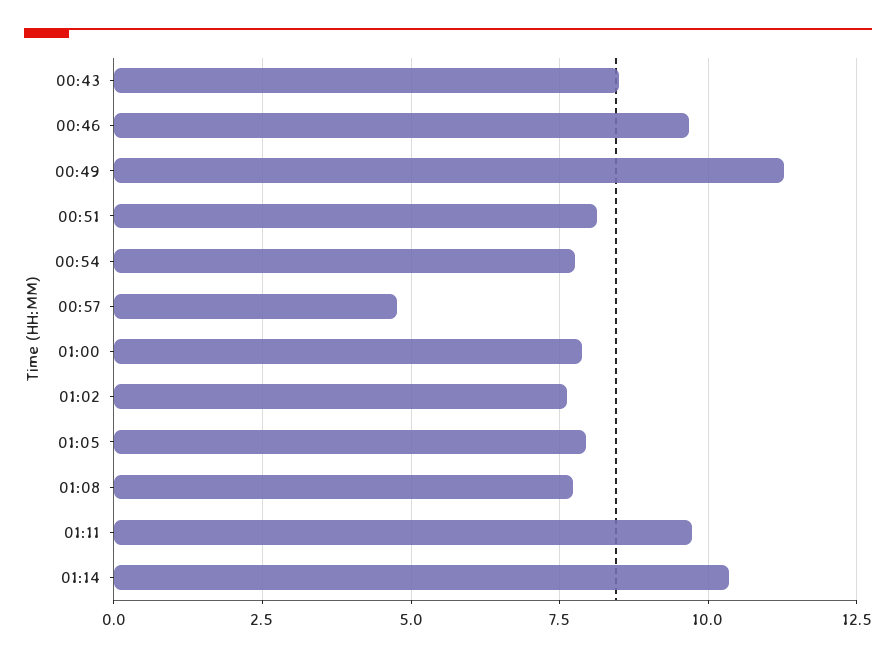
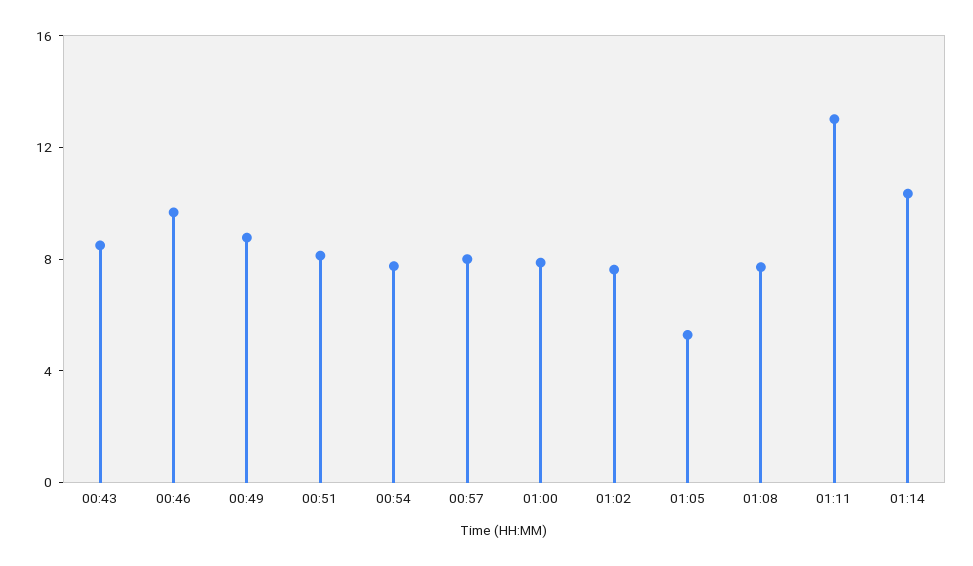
  {
    "00:43": 8.5,
    "00:46": 9.75,
-   "00:49": 11.25,
+   "00:49": 9,
    "00:51": 8.25,
    "00:54": 7.75,
-   "00:57": 4.75,
+   "00:57": 8,
    "01:00": 8,
    "01:02": 7.75,
-   "01:05": 8,
+   "01:05": 5,
    "01:08": 7.75,
-   "01:11": 9.75,
+   "01:11": 13,
    "01:14": 10.25
  }

